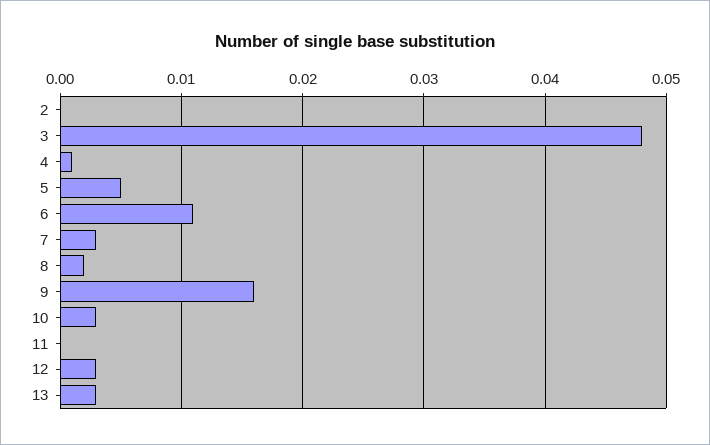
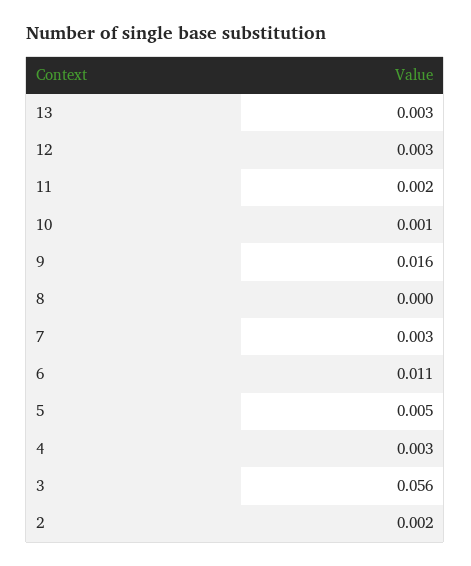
  {
-   "2": 0,
+   "2": 0.002,
-   "3": 0.048,
+   "3": 0.056,
-   "4": 0.001,
+   "4": 0.003,
    "5": 0.005,
    "6": 0.011,
    "7": 0.003,
-   "8": 0.002,
+   "8": 0,
    "9": 0.016,
-   "10": 0.003,
+   "10": 0.001,
-   "11": 0,
+   "11": 0.002,
    "12": 0.003,
    "13": 0.003
  }

